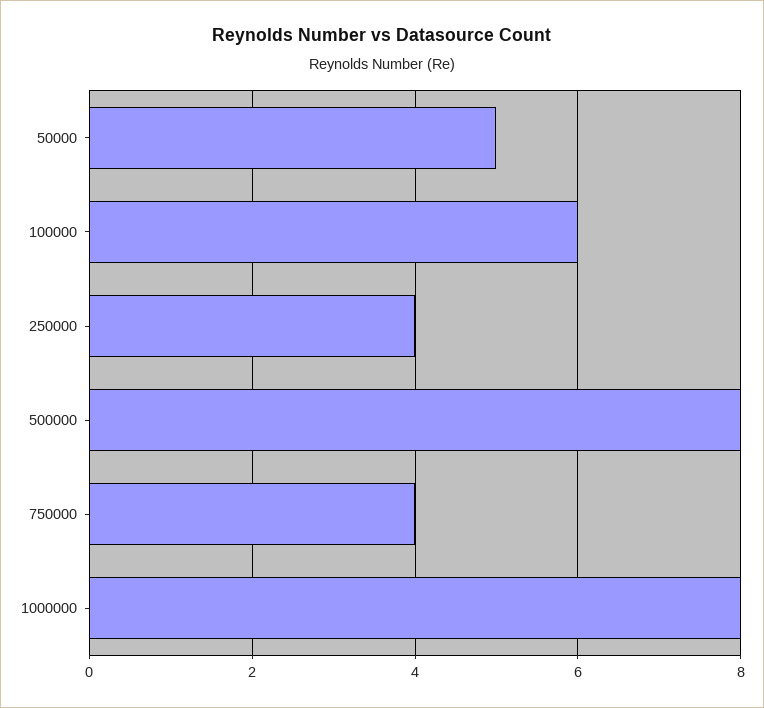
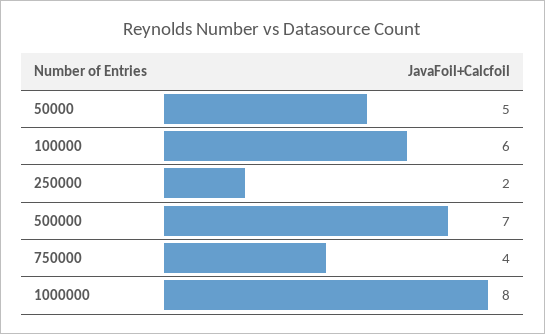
  {
    "50000": 5,
    "100000": 6,
-   "250000": 4,
+   "250000": 2,
-   "500000": 8,
+   "500000": 7,
    "750000": 4,
    "1000000": 8
  }

